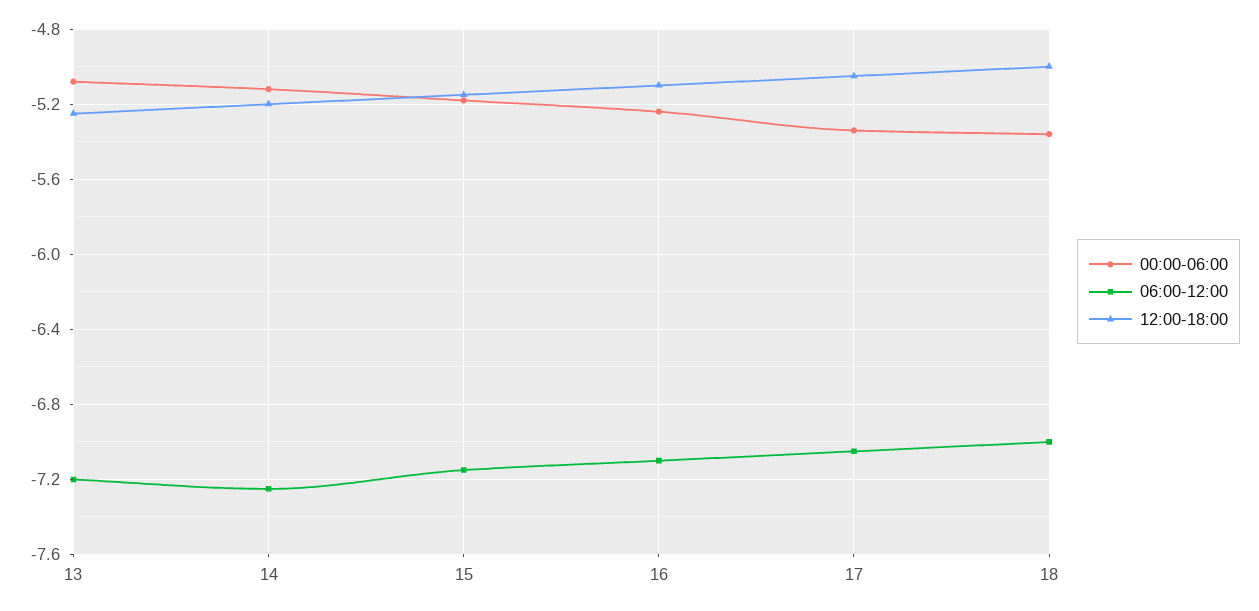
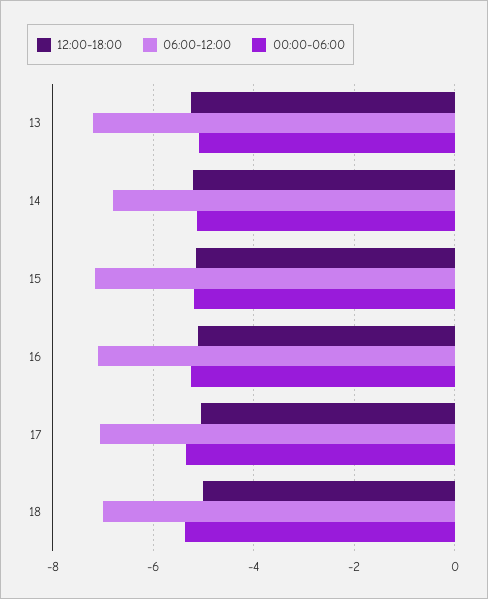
  {
    "00:00-06:00": {
      "13": -5.1,
      "14": -5.1,
      "15": -5.2,
      "16": -5.25,
      "17": -5.35,
      "18": -5.35
    },
    "06:00-12:00": {
      "13": -7.2,
-     "14": -7.25,
+     "14": -6.8,
      "15": -7.15,
      "16": -7.1,
      "17": -7.05,
      "18": -7
    },
    "12:00-18:00": {
      "13": -5.25,
      "14": -5.2,
      "15": -5.15,
      "16": -5.1,
      "17": -5.05,
      "18": -5
    }
  }

